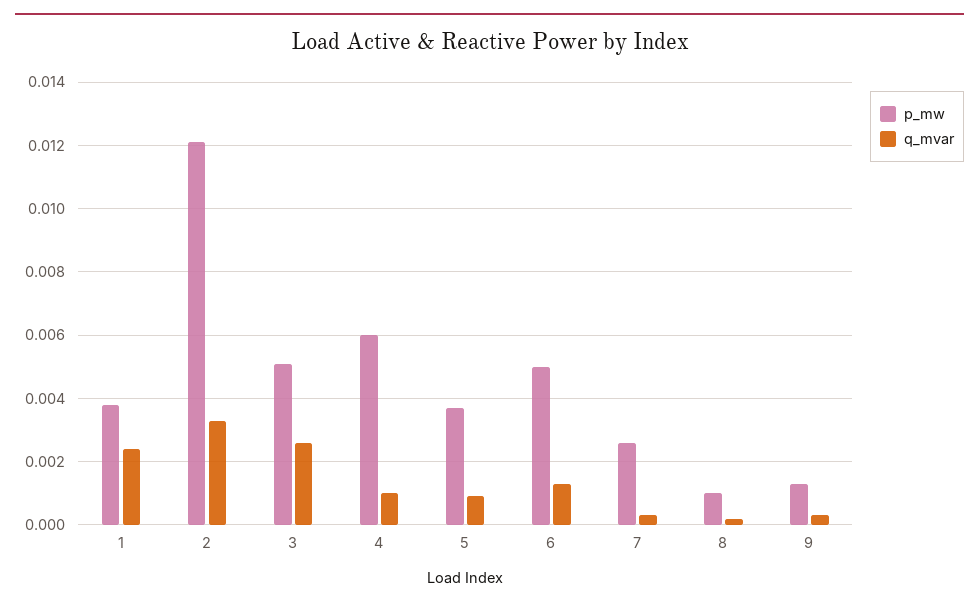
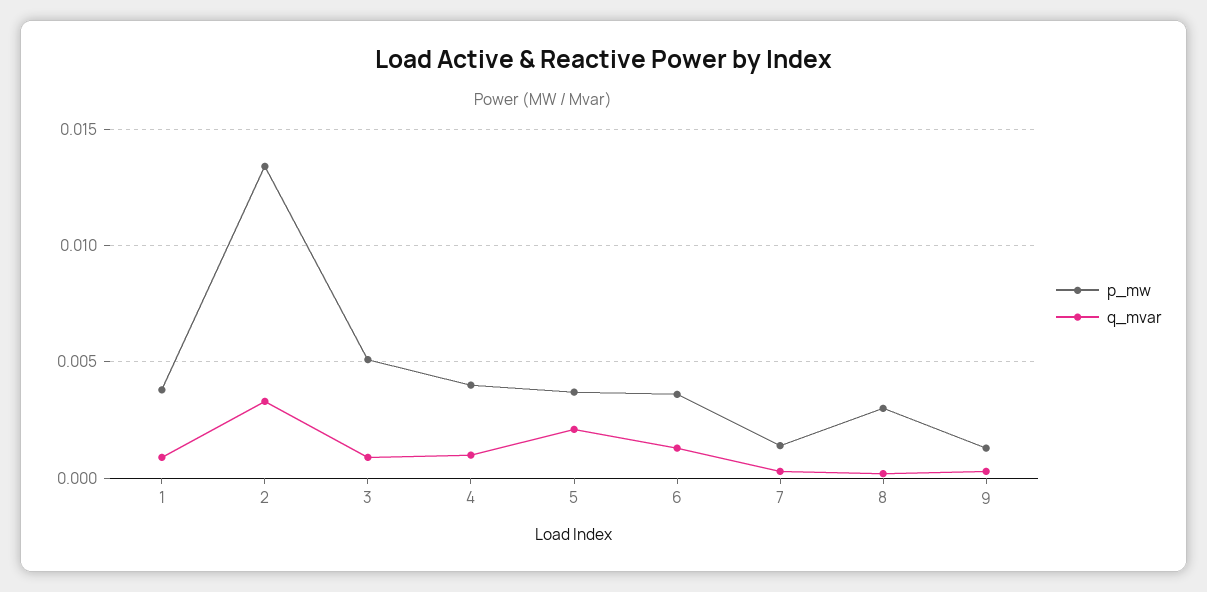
  {
    "p_mw": {
      "1": 0.004,
-     "2": 0.012,
+     "2": 0.0135,
      "3": 0.005,
-     "4": 0.006,
+     "4": 0.004,
      "5": 0.0035,
-     "6": 0.005,
+     "6": 0.0035,
-     "7": 0.0025,
+     "7": 0.0015,
-     "8": 0.001,
+     "8": 0.003,
      "9": 0.0015
    },
    "q_mvar": {
-     "1": 0.0025,
+     "1": 0.001,
      "2": 0.0035,
-     "3": 0.0025,
+     "3": 0.001,
      "4": 0.001,
-     "5": 0.001,
+     "5": 0.002,
      "6": 0.0015,
      "7": 0.0005,
      "8": 0,
      "9": 0.0005
    }
  }

